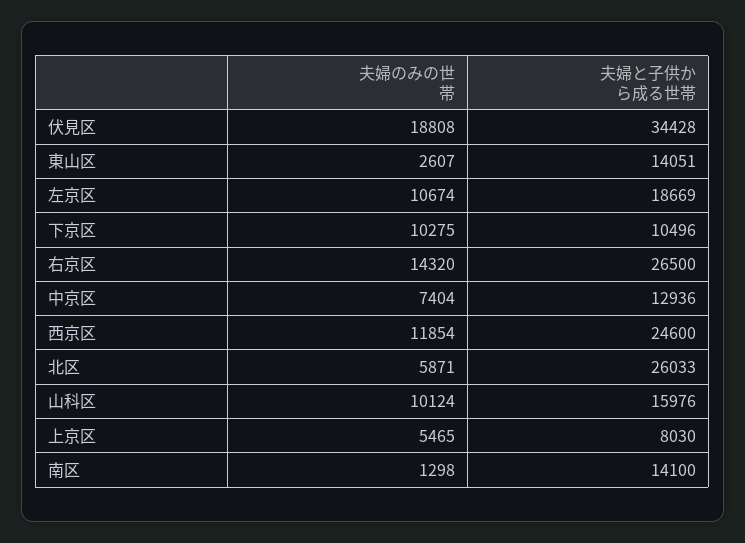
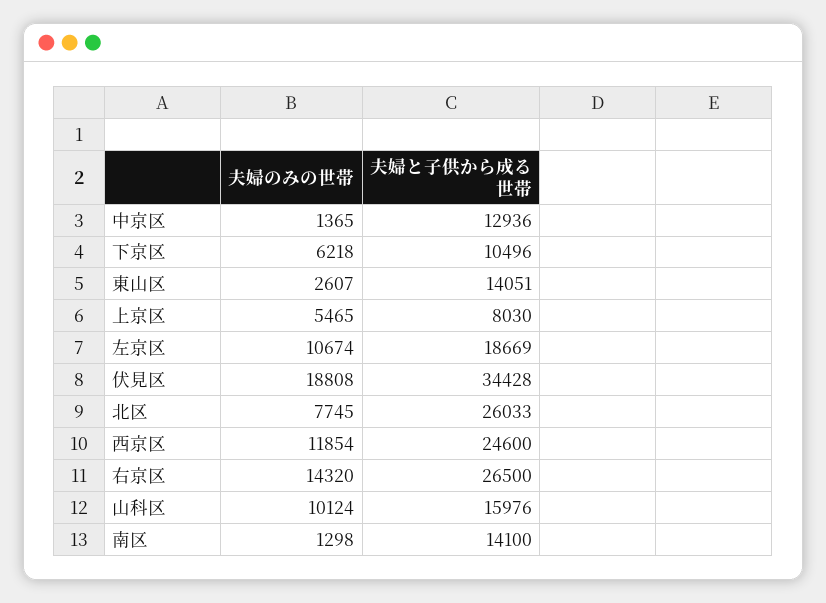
  {
    "夫婦のみの世帯": {
      "伏見区": 18808,
      "東山区": 2607,
      "左京区": 10674,
-     "下京区": 10275,
+     "下京区": 6218,
      "右京区": 14320,
-     "中京区": 7404,
+     "中京区": 1365,
      "西京区": 11854,
-     "北区": 5871,
+     "北区": 7745,
      "山科区": 10124,
      "上京区": 5465,
      "南区": 1298
    },
    "夫婦と子供から成る世帯": {
      "伏見区": 34428,
      "東山区": 14051,
      "左京区": 18669,
      "下京区": 10496,
      "右京区": 26500,
      "中京区": 12936,
      "西京区": 24600,
      "北区": 26033,
      "山科区": 15976,
      "上京区": 8030,
      "南区": 14100
    }
  }

